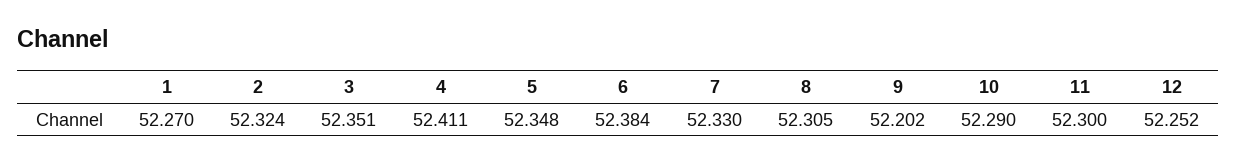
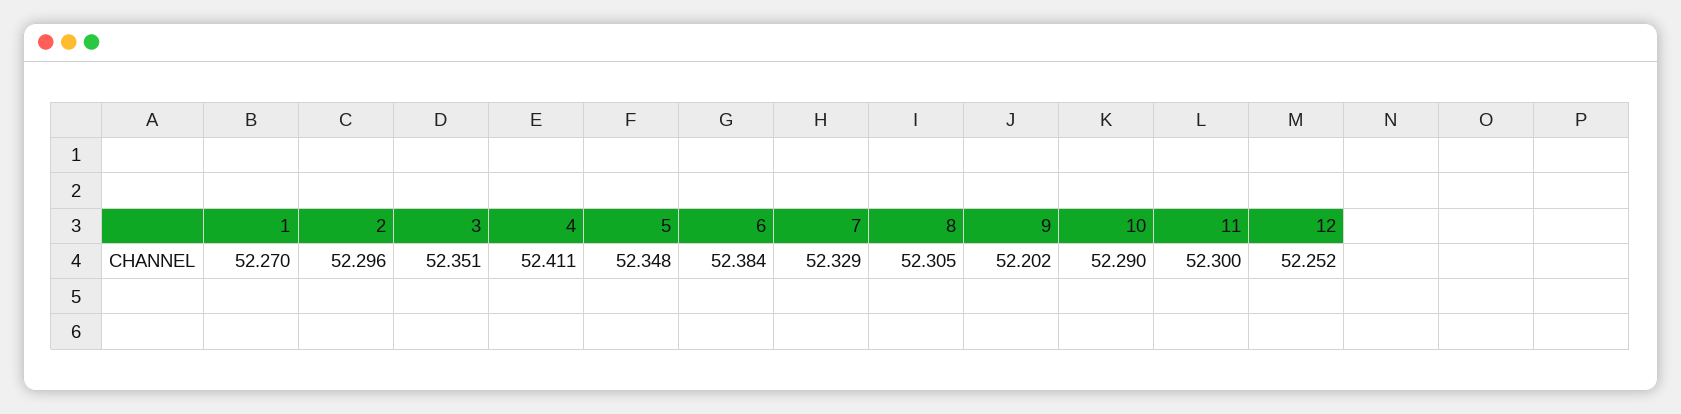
  {
    "1": 52.27,
-   "2": 52.324,
+   "2": 52.296,
    "3": 52.351,
    "4": 52.411,
    "5": 52.348,
    "6": 52.384,
-   "7": 52.33,
+   "7": 52.329,
    "8": 52.305,
    "9": 52.202,
    "10": 52.29,
    "11": 52.3,
    "12": 52.252
  }

